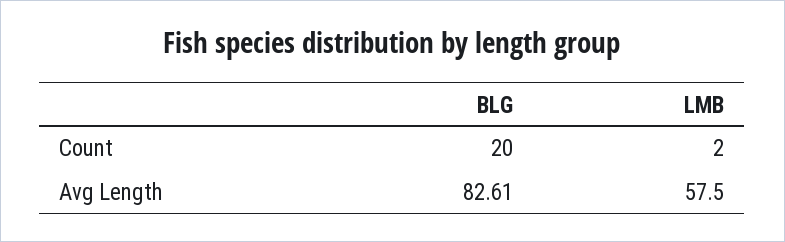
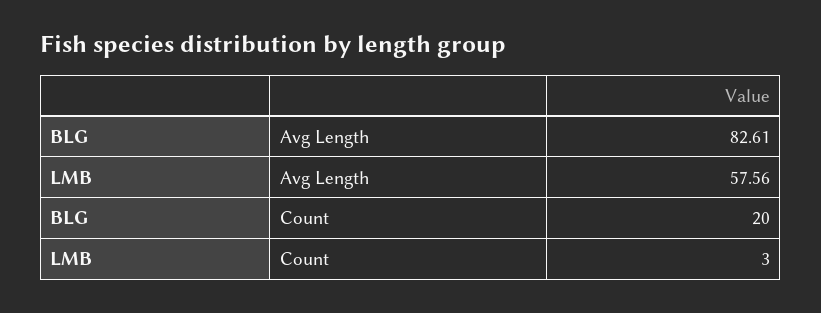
  {
    "BLG": {
      "Count": 20,
      "Avg Length": 82.61
    },
    "LMB": {
-     "Count": 2,
+     "Count": 3,
-     "Avg Length": 57.5
+     "Avg Length": 57.56
    }
  }

